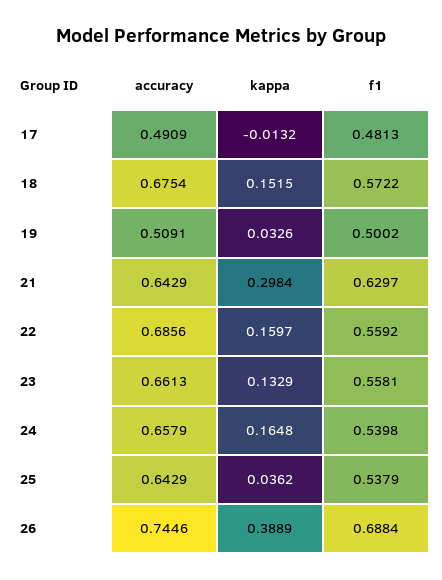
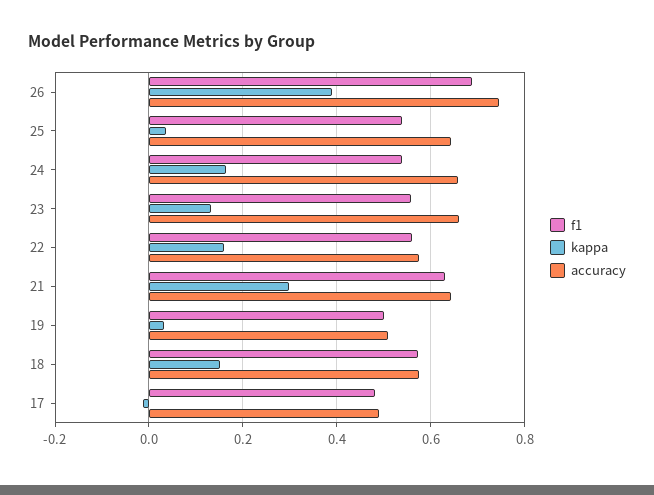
  {
    "accuracy": {
      "17": 0.4909,
-     "18": 0.6754,
+     "18": 0.58,
      "19": 0.5091,
      "21": 0.6429,
-     "22": 0.6856,
+     "22": 0.58,
      "23": 0.6613,
      "24": 0.6579,
      "25": 0.6429,
      "26": 0.7446
    },
    "kappa": {
      "17": -0.0132,
      "18": 0.1515,
      "19": 0.0326,
      "21": 0.2984,
      "22": 0.1597,
      "23": 0.1329,
      "24": 0.1648,
      "25": 0.0362,
      "26": 0.3889
    },
    "f1": {
      "17": 0.4813,
      "18": 0.5722,
      "19": 0.5002,
      "21": 0.6297,
      "22": 0.5592,
      "23": 0.5581,
      "24": 0.5398,
      "25": 0.5379,
      "26": 0.6884
    }
  }

